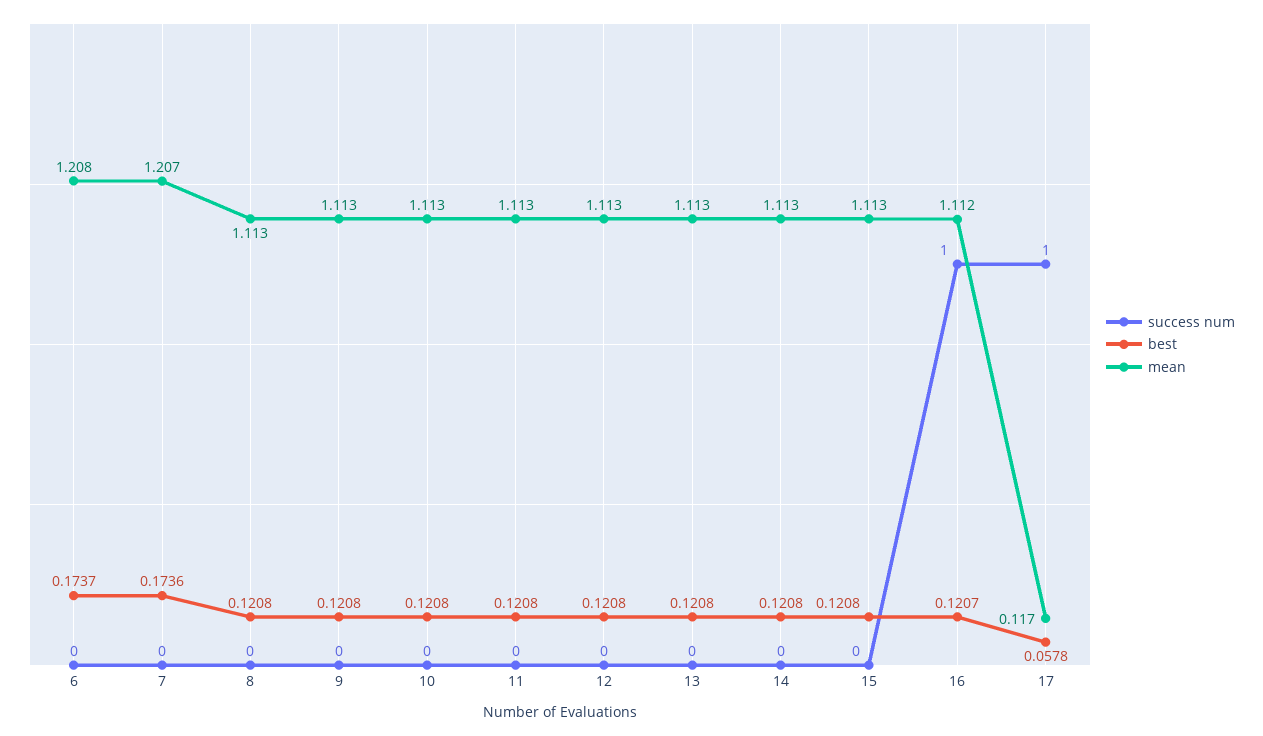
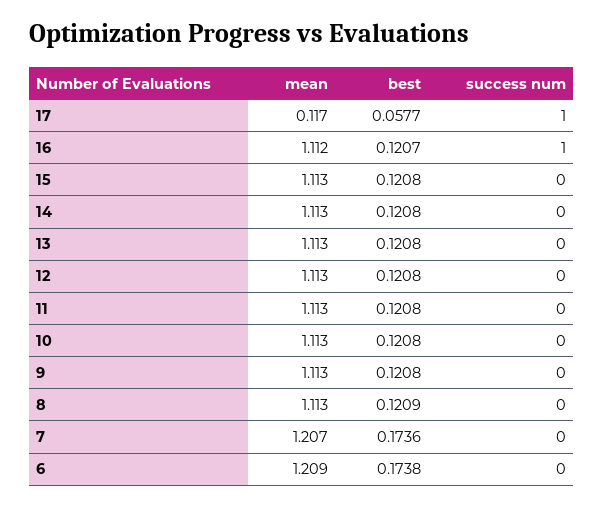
  {
    "success num": {
      "6": 0,
      "7": 0,
      "8": 0,
      "9": 0,
      "10": 0,
      "11": 0,
      "12": 0,
      "13": 0,
      "14": 0,
      "15": 0,
      "16": 1,
      "17": 1
    },
    "best": {
-     "6": 0.1737,
+     "6": 0.1738,
      "7": 0.1736,
-     "8": 0.1208,
+     "8": 0.1209,
      "9": 0.1208,
      "10": 0.1208,
      "11": 0.1208,
      "12": 0.1208,
      "13": 0.1208,
      "14": 0.1208,
      "15": 0.1208,
      "16": 0.1207,
-     "17": 0.0578
+     "17": 0.0577
    },
    "mean": {
-     "6": 1.208,
+     "6": 1.209,
      "7": 1.207,
      "8": 1.113,
      "9": 1.113,
      "10": 1.113,
      "11": 1.113,
      "12": 1.113,
      "13": 1.113,
      "14": 1.113,
      "15": 1.113,
      "16": 1.112,
      "17": 0.117
    }
  }

